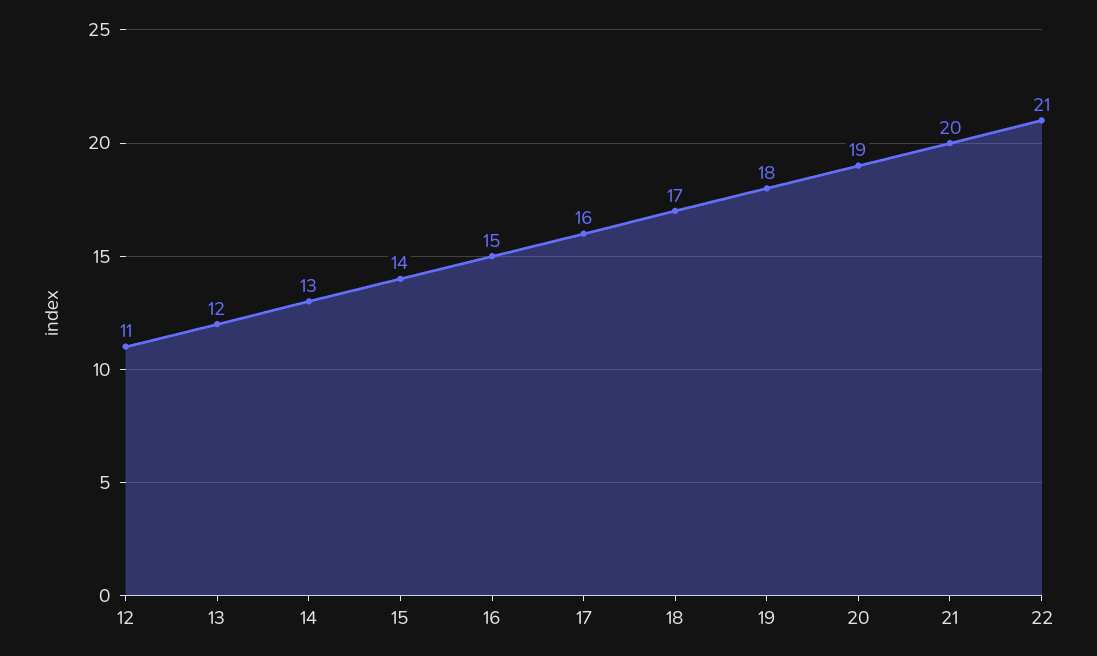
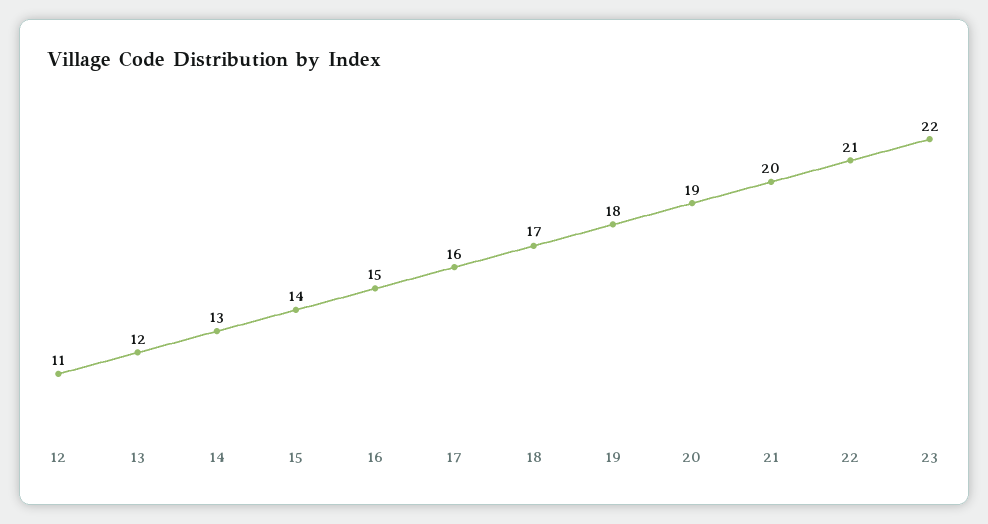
  {
    "12": 11,
    "13": 12,
    "14": 13,
    "15": 14,
    "16": 15,
    "17": 16,
    "18": 17,
    "19": 18,
    "20": 19,
    "21": 20,
-   "22": 21
+   "22": 21,
+   "23": 22
  }

